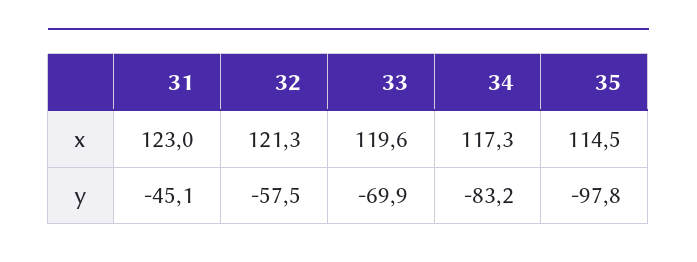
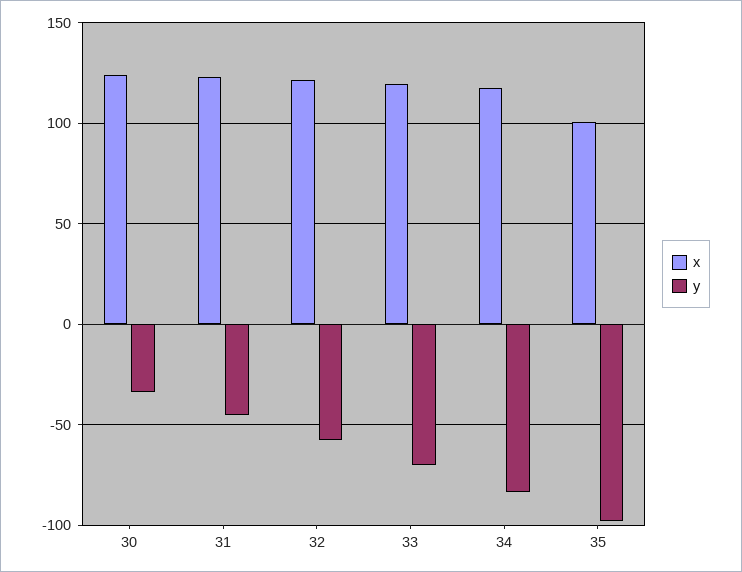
  {
    "x": {
      "31": 123,
      "32": 121.3,
      "33": 119.6,
      "34": 117.3,
-     "35": 114.5
+     "35": 100,
+     "30": 125
    },
    "y": {
      "31": -45.1,
      "32": -57.5,
      "33": -69.9,
      "34": -83.2,
-     "35": -97.8
+     "35": -97.8,
+     "30": -35
    }
  }

